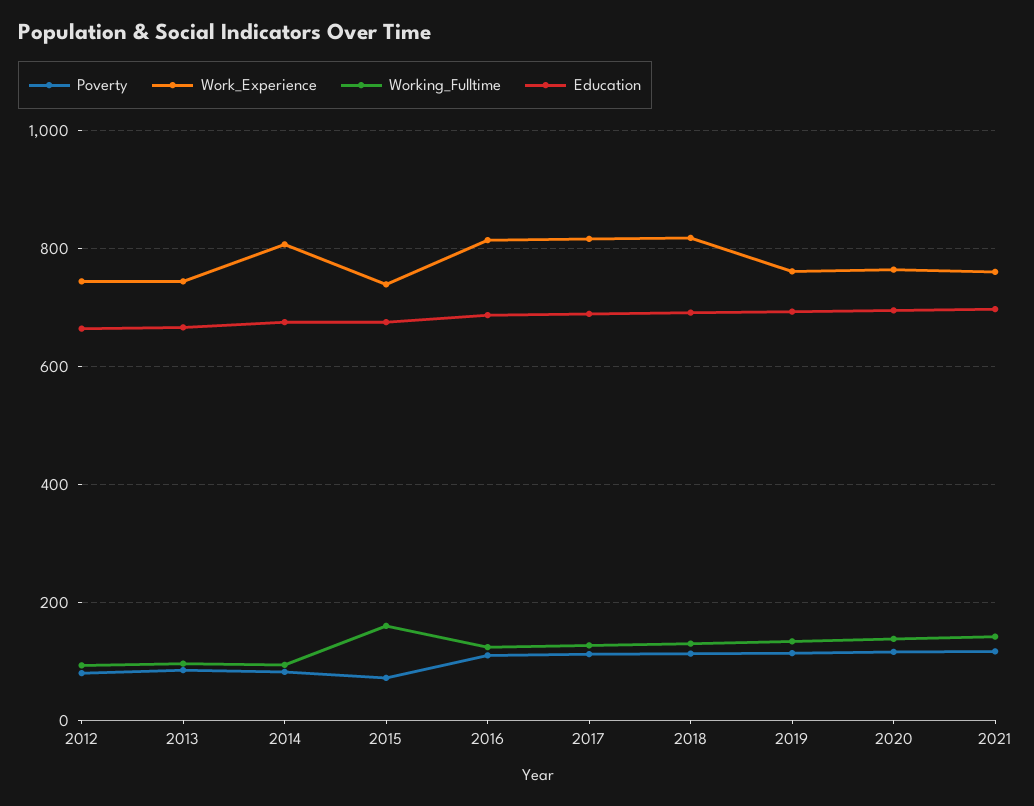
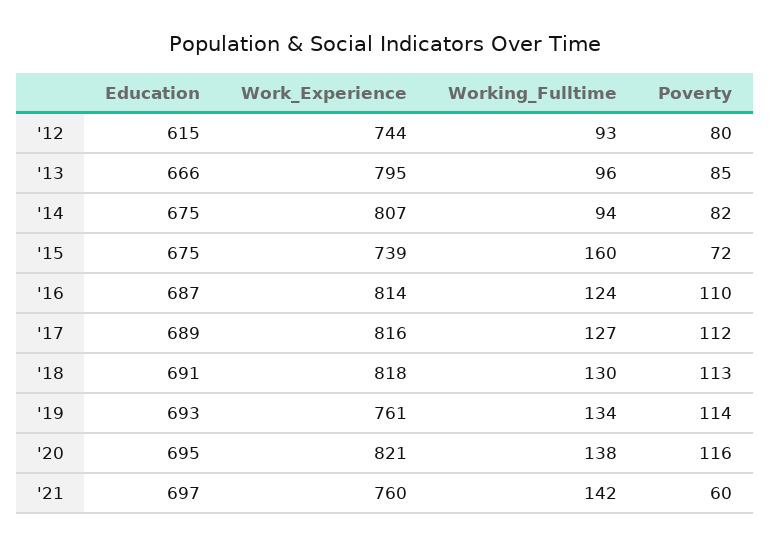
  {
    "Poverty": {
      "2012": 80,
      "2013": 85,
      "2014": 82,
      "2015": 72,
      "2016": 110,
      "2017": 112,
      "2018": 113,
      "2019": 114,
      "2020": 116,
-     "2021": 120
+     "2021": 60
    },
    "Work_Experience": {
      "2012": 744,
-     "2013": 740,
+     "2013": 795,
      "2014": 807,
      "2015": 739,
      "2016": 814,
      "2017": 816,
      "2018": 818,
      "2019": 761,
-     "2020": 760,
+     "2020": 821,
      "2021": 760
    },
    "Working_Fulltime": {
      "2012": 93,
      "2013": 96,
      "2014": 94,
      "2015": 160,
      "2016": 124,
      "2017": 127,
      "2018": 130,
      "2019": 134,
      "2020": 138,
      "2021": 142
    },
    "Education": {
-     "2012": 660,
+     "2012": 615,
      "2013": 666,
      "2014": 675,
      "2015": 675,
      "2016": 687,
      "2017": 689,
      "2018": 691,
      "2019": 693,
      "2020": 695,
      "2021": 697
    }
  }

